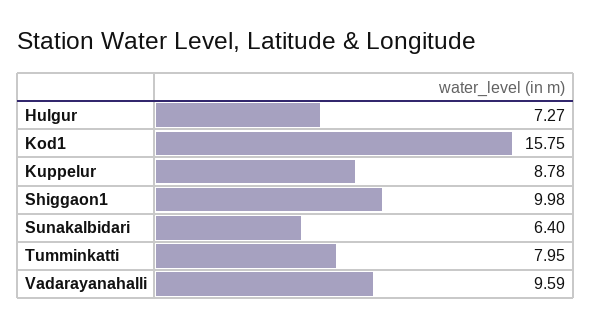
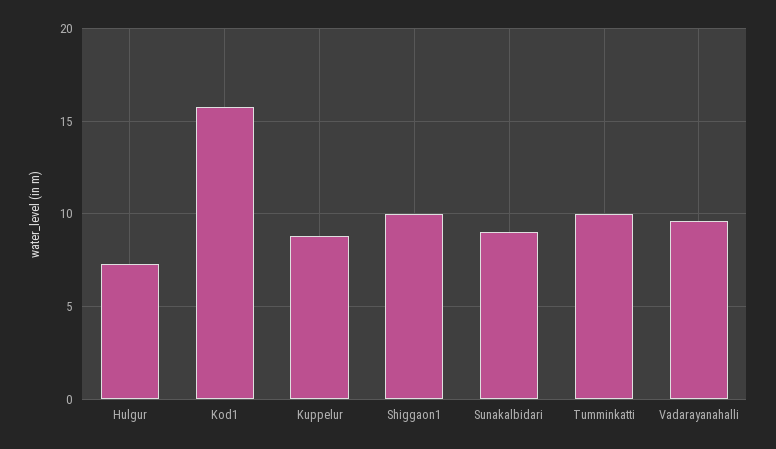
  {
    "Hulgur": 7.27,
    "Kod1": 15.75,
    "Kuppelur": 8.78,
    "Shiggaon1": 9.98,
-   "Sunakalbidari": 6.4,
+   "Sunakalbidari": 9,
-   "Tumminkatti": 7.95,
+   "Tumminkatti": 10,
    "Vadarayanahalli": 9.59
  }

